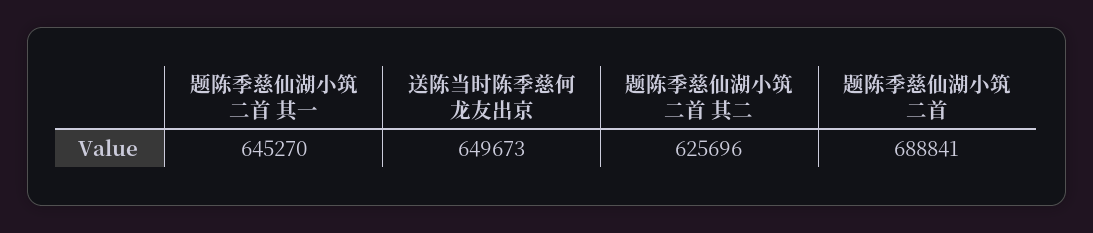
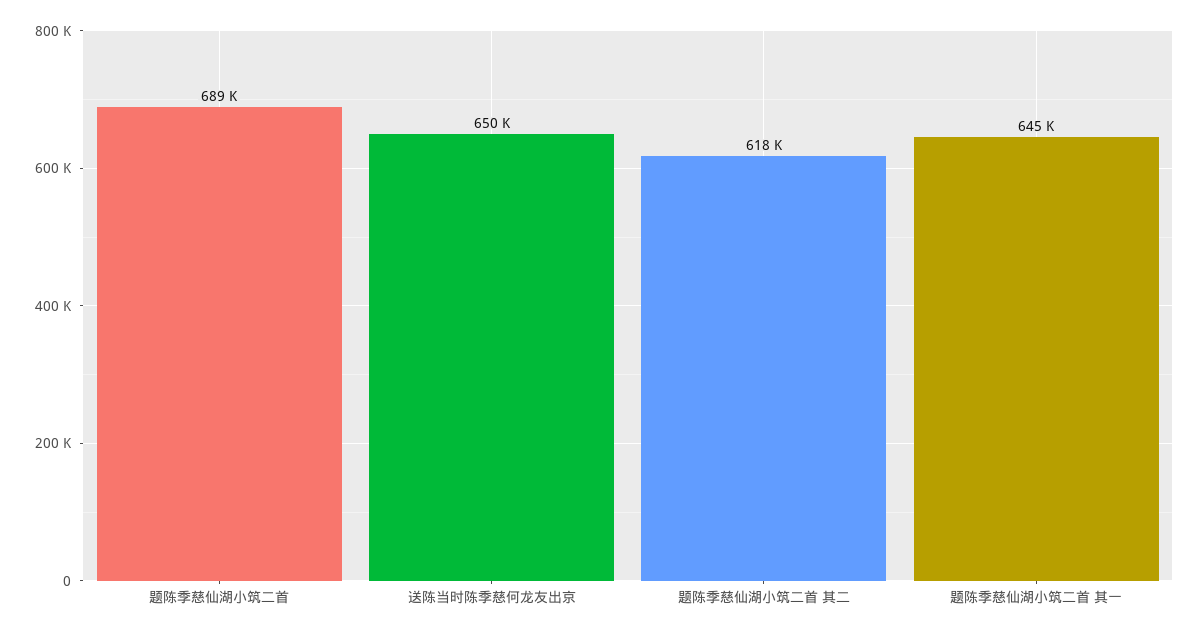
  {
    "题陈季慈仙湖小筑二首 其一": 645270,
    "送陈当时陈季慈何龙友出京": 649673,
-   "题陈季慈仙湖小筑二首 其二": 625696,
+   "题陈季慈仙湖小筑二首 其二": 618000,
    "题陈季慈仙湖小筑二首": 688841
  }

